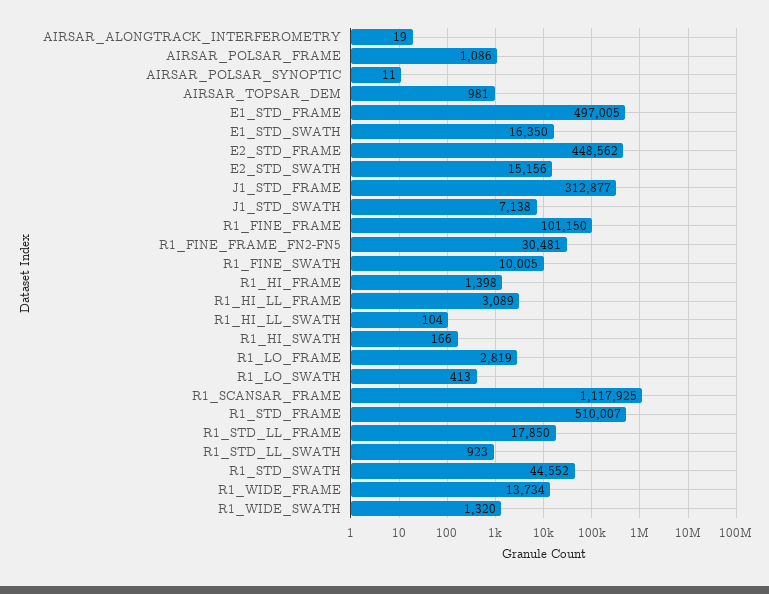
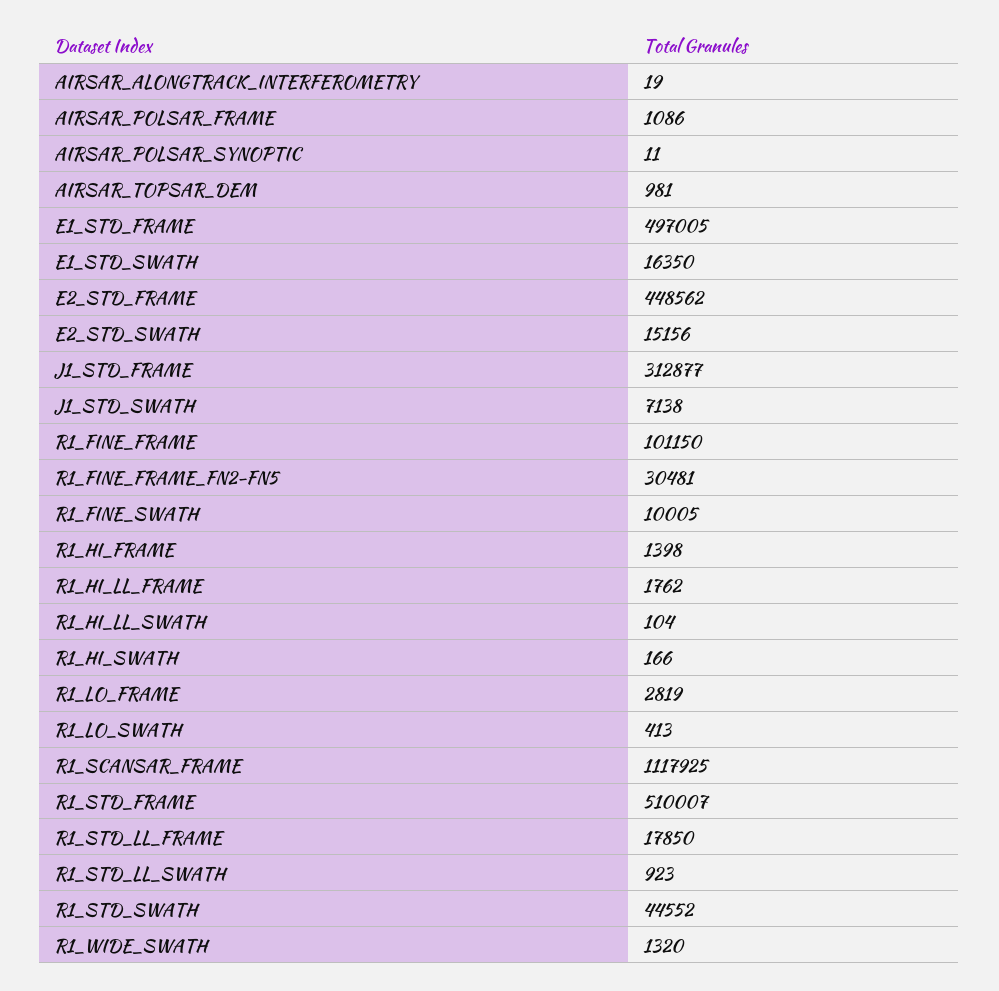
  {
    "AIRSAR_ALONGTRACK_INTERFEROMETRY": 19,
    "AIRSAR_POLSAR_FRAME": 1086,
    "AIRSAR_POLSAR_SYNOPTIC": 11,
    "AIRSAR_TOPSAR_DEM": 981,
    "E1_STD_FRAME": 497005,
    "E1_STD_SWATH": 16350,
    "E2_STD_FRAME": 448562,
    "E2_STD_SWATH": 15156,
    "J1_STD_FRAME": 312877,
    "J1_STD_SWATH": 7138,
    "R1_FINE_FRAME": 101150,
    "R1_FINE_FRAME_FN2-FN5": 30481,
    "R1_FINE_SWATH": 10005,
    "R1_HI_FRAME": 1398,
-   "R1_HI_LL_FRAME": 3089,
+   "R1_HI_LL_FRAME": 1762,
    "R1_HI_LL_SWATH": 104,
    "R1_HI_SWATH": 166,
    "R1_LO_FRAME": 2819,
    "R1_LO_SWATH": 413,
    "R1_SCANSAR_FRAME": 1117925,
    "R1_STD_FRAME": 510007,
    "R1_STD_LL_FRAME": 17850,
    "R1_STD_LL_SWATH": 923,
    "R1_STD_SWATH": 44552,
-   "R1_WIDE_FRAME": 13734,
    "R1_WIDE_SWATH": 1320
  }

